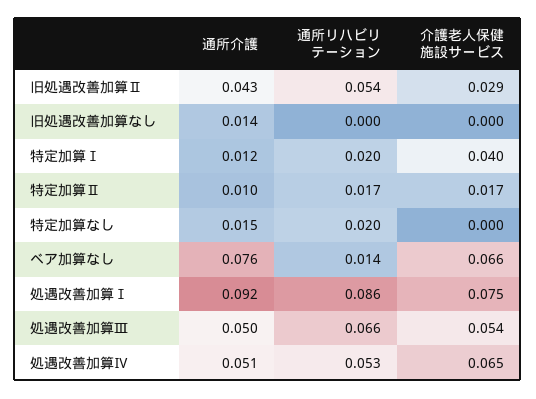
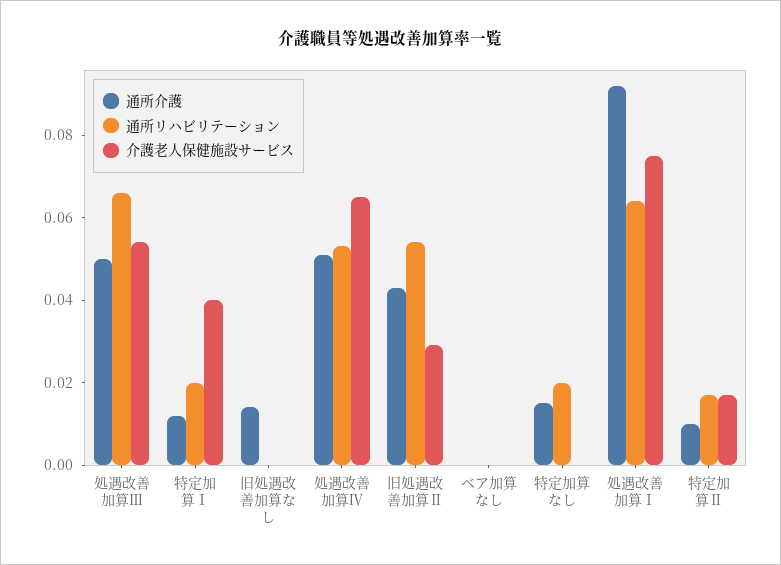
  {
    "通所介護": {
      "旧処遇改善加算Ⅱ": 0.043,
      "旧処遇改善加算なし": 0.014,
      "特定加算Ⅰ": 0.012,
      "特定加算Ⅱ": 0.01,
      "特定加算なし": 0.015,
-     "ベア加算なし": 0.076,
+     "ベア加算なし": 0,
      "処遇改善加算Ⅰ": 0.092,
      "処遇改善加算Ⅲ": 0.05,
      "処遇改善加算Ⅳ": 0.051
    },
    "通所リハビリテーション": {
      "旧処遇改善加算Ⅱ": 0.054,
      "旧処遇改善加算なし": 0,
      "特定加算Ⅰ": 0.02,
      "特定加算Ⅱ": 0.017,
      "特定加算なし": 0.02,
-     "ベア加算なし": 0.014,
+     "ベア加算なし": 0,
-     "処遇改善加算Ⅰ": 0.086,
+     "処遇改善加算Ⅰ": 0.065,
      "処遇改善加算Ⅲ": 0.066,
      "処遇改善加算Ⅳ": 0.053
    },
    "介護老人保健施設サービス": {
      "旧処遇改善加算Ⅱ": 0.029,
      "旧処遇改善加算なし": 0,
      "特定加算Ⅰ": 0.04,
      "特定加算Ⅱ": 0.017,
      "特定加算なし": 0,
-     "ベア加算なし": 0.066,
+     "ベア加算なし": 0,
      "処遇改善加算Ⅰ": 0.075,
      "処遇改善加算Ⅲ": 0.054,
      "処遇改善加算Ⅳ": 0.065
    }
  }

